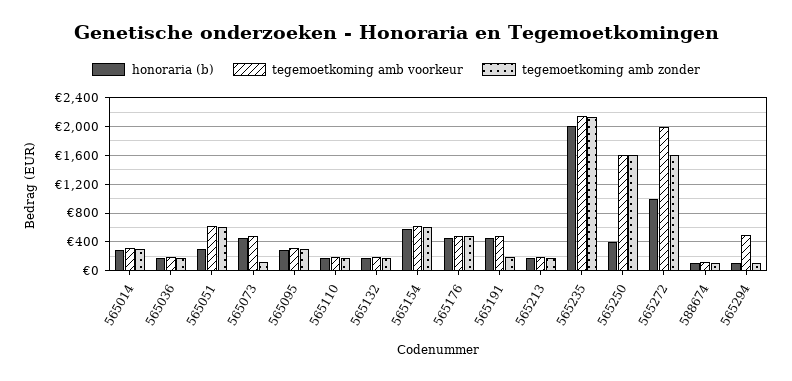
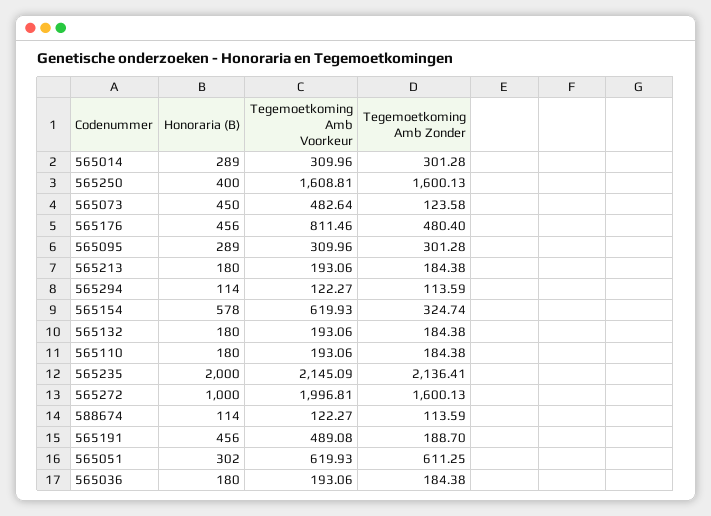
  {
    "honoraria (b)": {
      "565014": 289,
      "565036": 180,
      "565051": 302,
      "565073": 450,
      "565095": 289,
      "565110": 180,
      "565132": 180,
      "565154": 578,
      "565176": 456,
      "565191": 456,
      "565213": 180,
      "565235": 2000,
      "565250": 400,
      "565272": 1000,
      "588674": 114,
      "565294": 114
    },
    "tegemoetkoming amb voorkeur": {
      "565014": 309.96,
      "565036": 193.06,
      "565051": 619.93,
      "565073": 482.64,
      "565095": 309.96,
      "565110": 193.06,
      "565132": 193.06,
      "565154": 619.93,
-     "565176": 500,
+     "565176": 811.46,
      "565191": 489.08,
      "565213": 193.06,
      "565235": 2145.09,
      "565250": 1608.81,
      "565272": 1996.81,
      "588674": 122.27,
-     "565294": 500
+     "565294": 122.27
    },
    "tegemoetkoming amb zonder": {
      "565014": 301.28,
      "565036": 184.38,
      "565051": 611.25,
      "565073": 123.58,
      "565095": 301.28,
      "565110": 184.38,
      "565132": 184.38,
-     "565154": 600,
+     "565154": 324.74,
      "565176": 480.4,
      "565191": 188.7,
      "565213": 184.38,
      "565235": 2136.41,
      "565250": 1600.13,
      "565272": 1600.13,
      "588674": 113.59,
      "565294": 113.59
    }
  }

